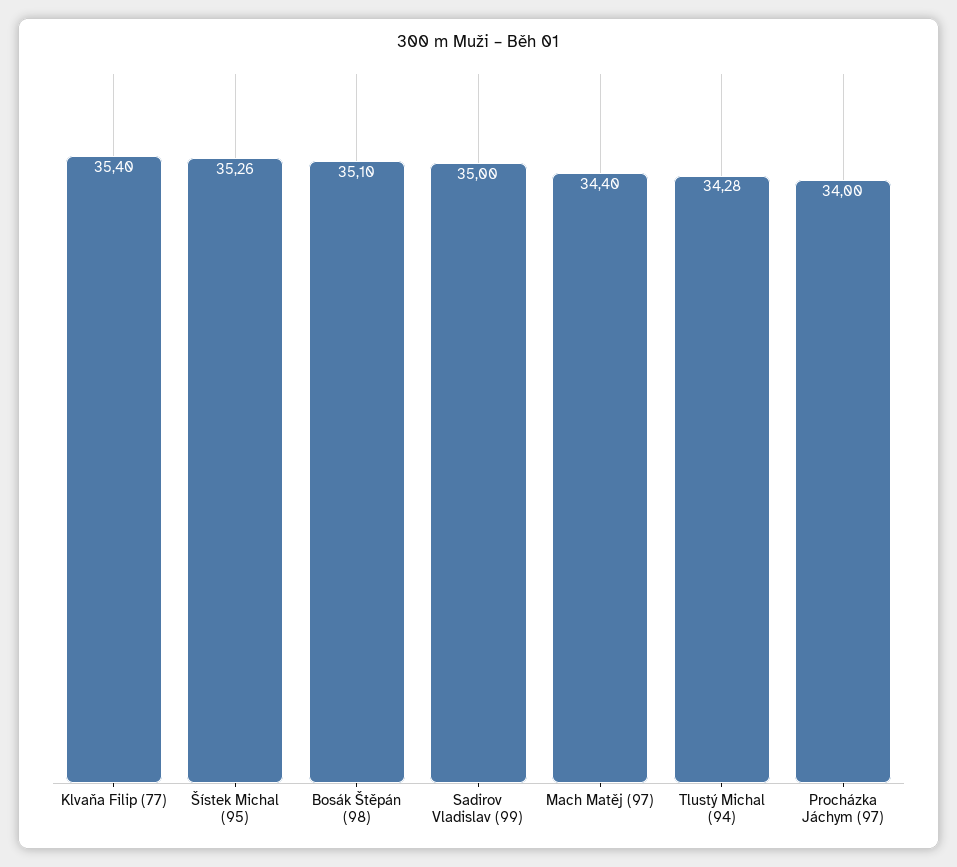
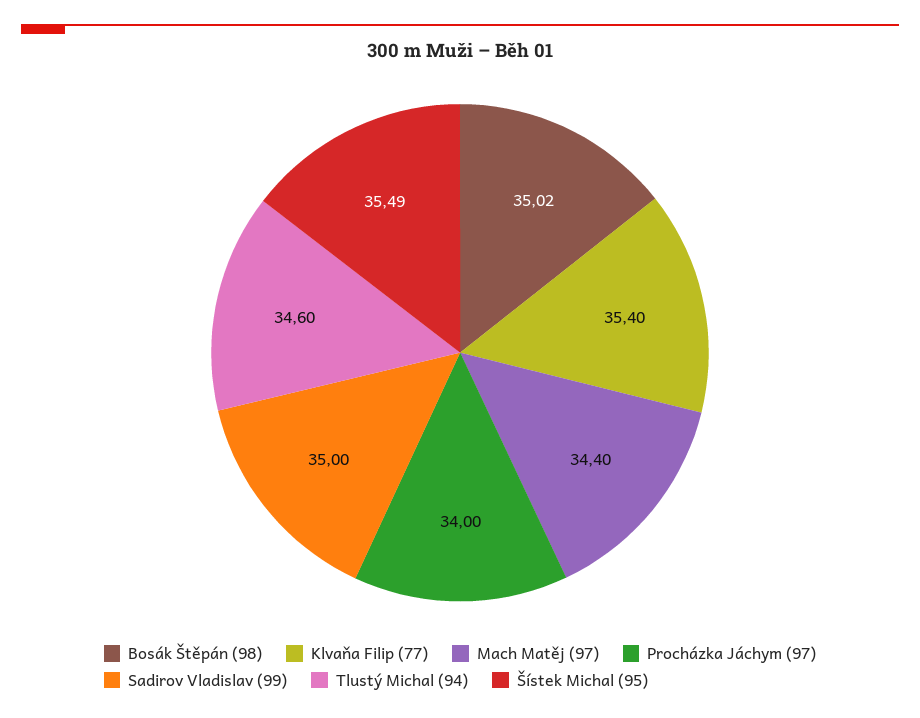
  {
    "Klvaňa Filip (77)": 35.4,
-   "Šístek Michal (95)": 35.26,
+   "Šístek Michal (95)": 35.49,
-   "Bosák Štěpán (98)": 35.1,
+   "Bosák Štěpán (98)": 35.02,
    "Sadirov Vladislav (99)": 35,
    "Mach Matěj (97)": 34.4,
-   "Tlustý Michal (94)": 34.28,
+   "Tlustý Michal (94)": 34.6,
    "Procházka Jáchym (97)": 34
  }

